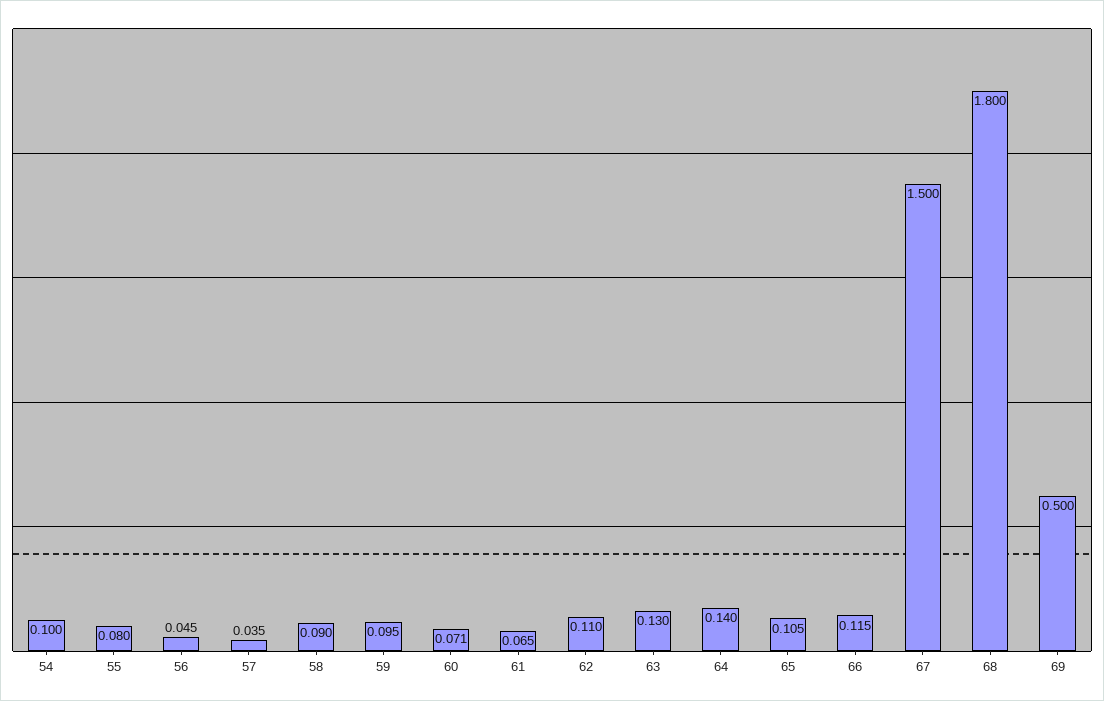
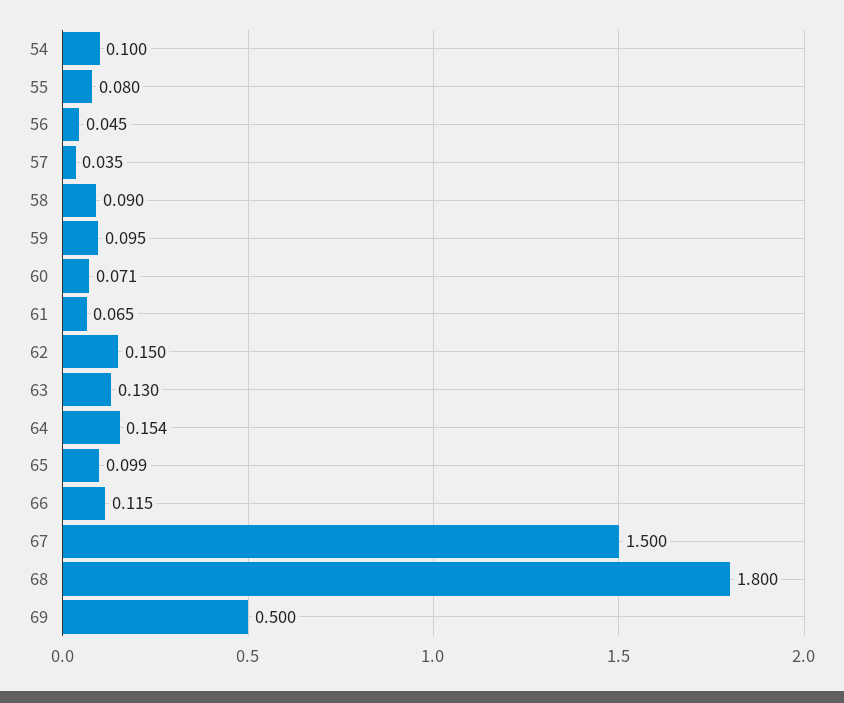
  {
    "54": 0.1,
    "55": 0.08,
    "56": 0.045,
    "57": 0.035,
    "58": 0.09,
    "59": 0.095,
    "60": 0.071,
    "61": 0.065,
-   "62": 0.11,
+   "62": 0.15,
    "63": 0.13,
-   "64": 0.14,
+   "64": 0.154,
-   "65": 0.105,
+   "65": 0.099,
    "66": 0.115,
    "67": 1.5,
    "68": 1.8,
    "69": 0.5
  }

